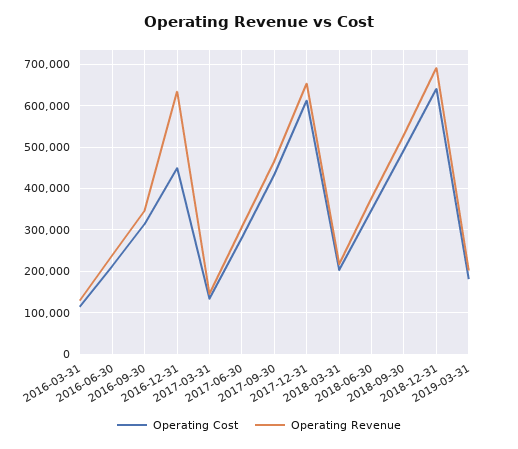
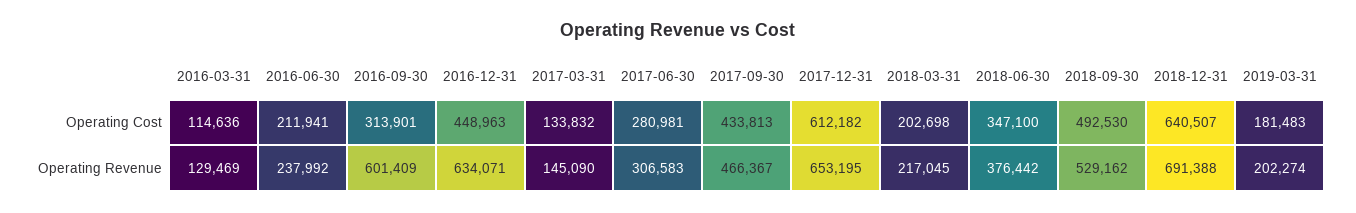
  {
    "Operating Cost": {
      "2016-03-31": 114636,
      "2016-06-30": 211941,
      "2016-09-30": 313901,
      "2016-12-31": 448963,
      "2017-03-31": 133832,
      "2017-06-30": 280981,
      "2017-09-30": 433813,
      "2017-12-31": 612182,
      "2018-03-31": 202698,
      "2018-06-30": 347100,
      "2018-09-30": 492530,
      "2018-12-31": 640507,
      "2019-03-31": 181483
    },
    "Operating Revenue": {
      "2016-03-31": 129469,
      "2016-06-30": 237992,
-     "2016-09-30": 340000,
+     "2016-09-30": 601409,
      "2016-12-31": 634071,
      "2017-03-31": 145090,
      "2017-06-30": 306583,
      "2017-09-30": 466367,
      "2017-12-31": 653195,
      "2018-03-31": 217045,
      "2018-06-30": 376442,
      "2018-09-30": 529162,
      "2018-12-31": 691388,
      "2019-03-31": 202274
    }
  }

